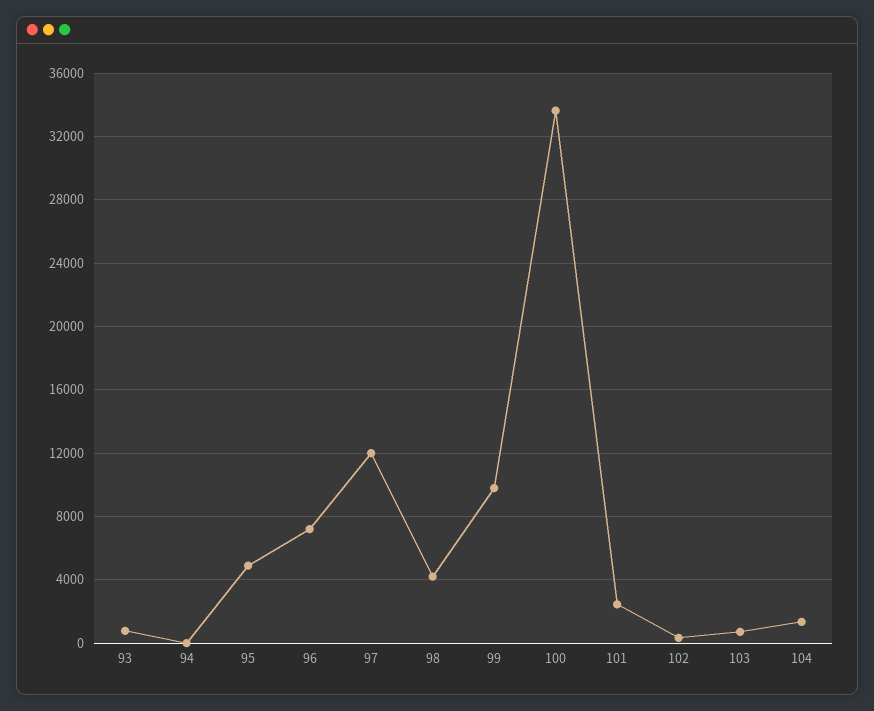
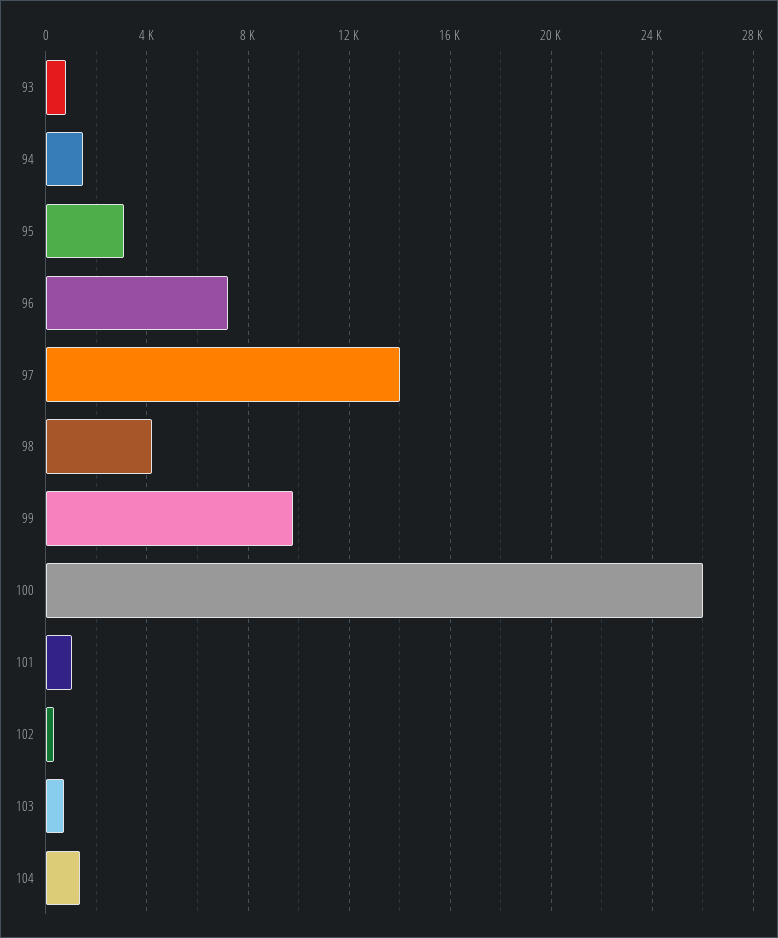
  {
    "93": 1000,
-   "94": 0,
+   "94": 1500,
-   "95": 5000,
+   "95": 3000,
    "96": 7000,
-   "97": 12000,
+   "97": 14000,
    "98": 4000,
    "99": 10000,
-   "100": 33500,
+   "100": 26000,
-   "101": 2500,
+   "101": 1000,
    "102": 500,
    "103": 500,
    "104": 1500
  }

